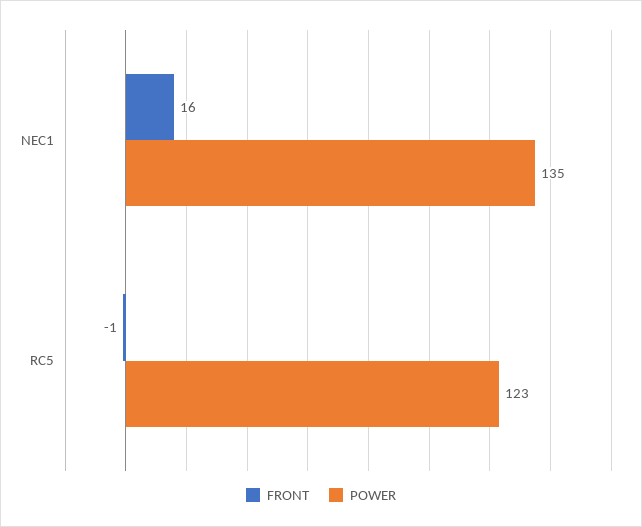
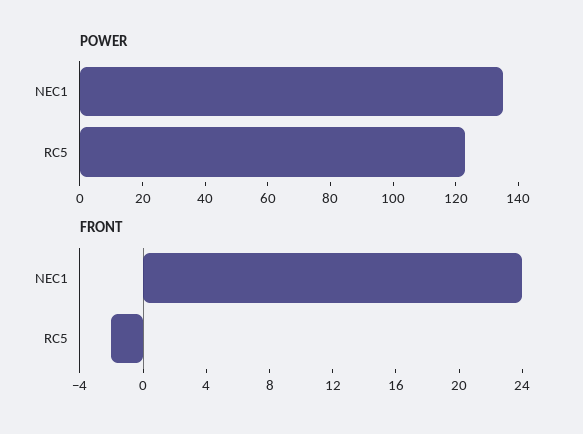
  {
    "FRONT": {
-     "NEC1": 16,
+     "NEC1": 24,
-     "RC5": -1
+     "RC5": -2
    },
    "POWER": {
      "NEC1": 135,
      "RC5": 123
    }
  }

